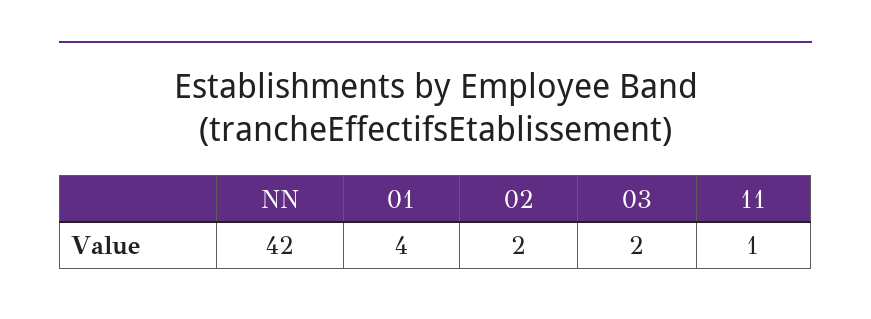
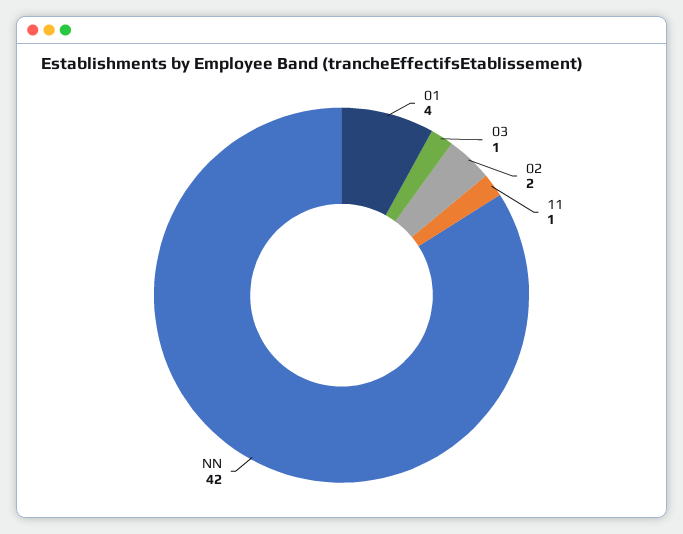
  {
    "NN": 42,
    "01": 4,
    "02": 2,
-   "03": 2,
+   "03": 1,
    "11": 1
  }

